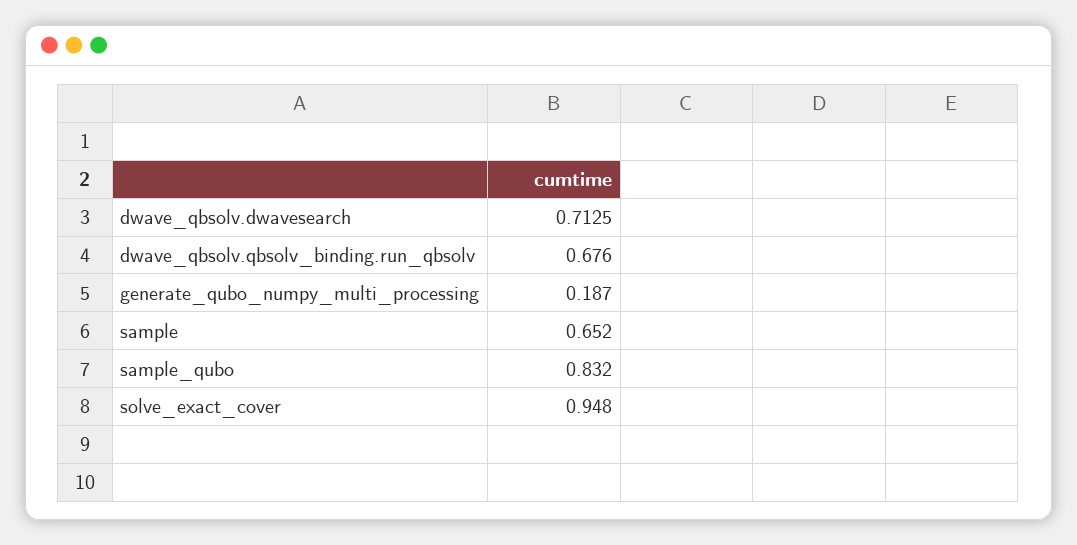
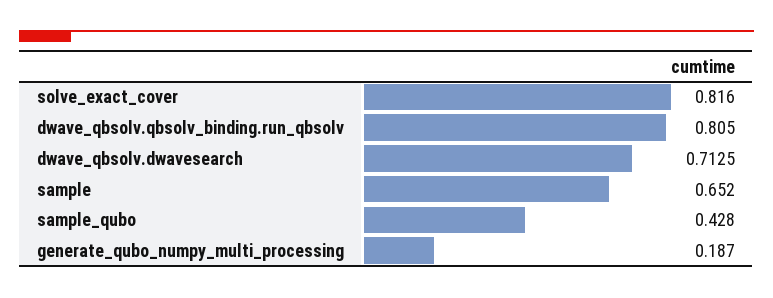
  {
    "dwave_qbsolv.dwavesearch": 0.7125,
-   "dwave_qbsolv.qbsolv_binding.run_qbsolv": 0.676,
+   "dwave_qbsolv.qbsolv_binding.run_qbsolv": 0.805,
    "generate_qubo_numpy_multi_processing": 0.187,
    "sample": 0.652,
-   "sample_qubo": 0.832,
+   "sample_qubo": 0.428,
-   "solve_exact_cover": 0.948
+   "solve_exact_cover": 0.816
  }

